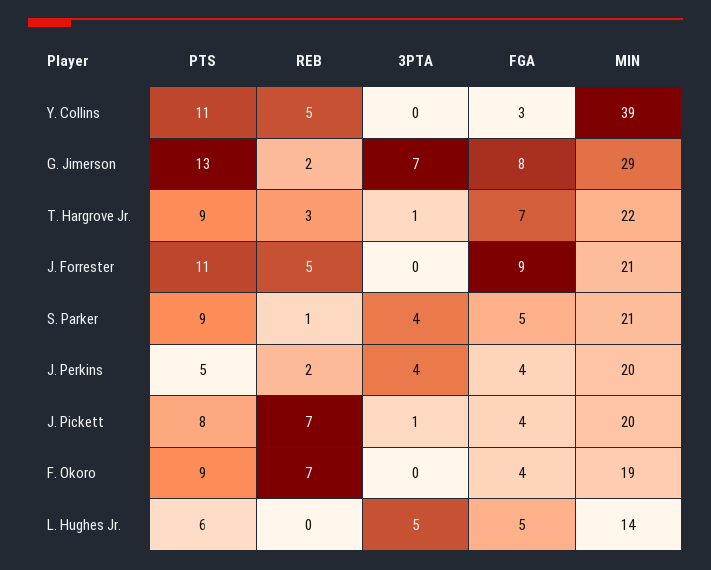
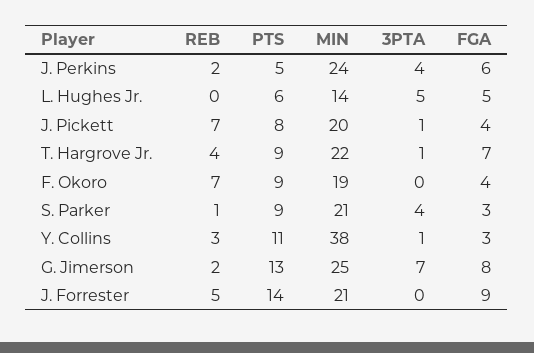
  {
    "PTS": {
      "Y. Collins": 11,
      "G. Jimerson": 13,
      "T. Hargrove Jr.": 9,
-     "J. Forrester": 11,
+     "J. Forrester": 14,
      "S. Parker": 9,
      "J. Perkins": 5,
      "J. Pickett": 8,
      "F. Okoro": 9,
      "L. Hughes Jr.": 6
    },
    "REB": {
-     "Y. Collins": 5,
+     "Y. Collins": 3,
      "G. Jimerson": 2,
-     "T. Hargrove Jr.": 3,
+     "T. Hargrove Jr.": 4,
      "J. Forrester": 5,
      "S. Parker": 1,
      "J. Perkins": 2,
      "J. Pickett": 7,
      "F. Okoro": 7,
      "L. Hughes Jr.": 0
    },
    "3PTA": {
-     "Y. Collins": 0,
+     "Y. Collins": 1,
      "G. Jimerson": 7,
      "T. Hargrove Jr.": 1,
      "J. Forrester": 0,
      "S. Parker": 4,
      "J. Perkins": 4,
      "J. Pickett": 1,
      "F. Okoro": 0,
      "L. Hughes Jr.": 5
    },
    "FGA": {
      "Y. Collins": 3,
      "G. Jimerson": 8,
      "T. Hargrove Jr.": 7,
      "J. Forrester": 9,
-     "S. Parker": 5,
+     "S. Parker": 3,
-     "J. Perkins": 4,
+     "J. Perkins": 6,
      "J. Pickett": 4,
      "F. Okoro": 4,
      "L. Hughes Jr.": 5
    },
    "MIN": {
-     "Y. Collins": 39,
+     "Y. Collins": 38,
-     "G. Jimerson": 29,
+     "G. Jimerson": 25,
      "T. Hargrove Jr.": 22,
      "J. Forrester": 21,
      "S. Parker": 21,
-     "J. Perkins": 20,
+     "J. Perkins": 24,
      "J. Pickett": 20,
      "F. Okoro": 19,
      "L. Hughes Jr.": 14
    }
  }

